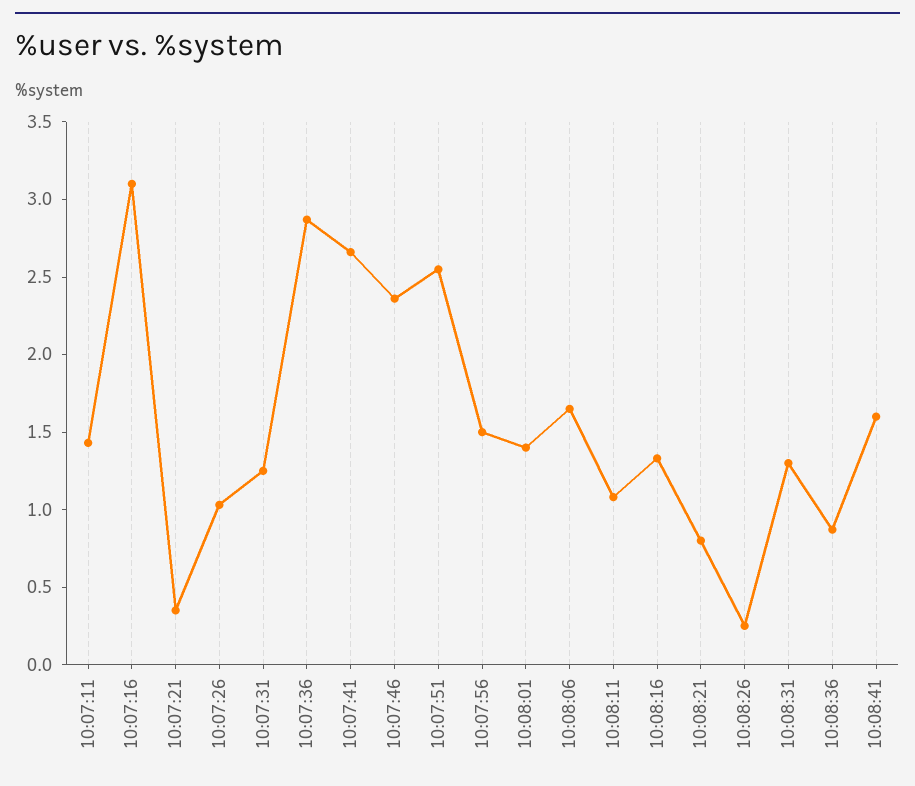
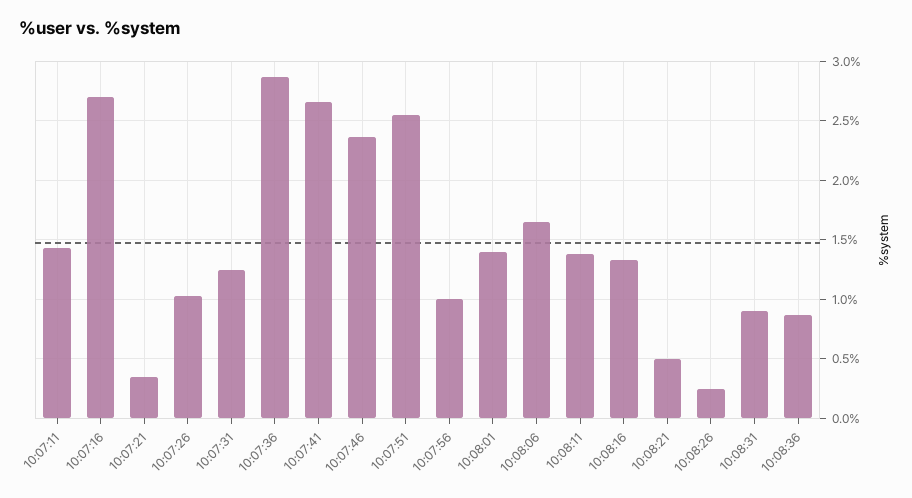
  {
    "10:07:11": 1.4,
-   "10:07:16": 3.1,
+   "10:07:16": 2.7,
    "10:07:21": 0.4,
    "10:07:26": 1,
    "10:07:31": 1.3,
    "10:07:36": 2.9,
    "10:07:41": 2.7,
    "10:07:46": 2.4,
    "10:07:51": 2.6,
-   "10:07:56": 1.5,
+   "10:07:56": 1,
    "10:08:01": 1.4,
    "10:08:06": 1.7,
-   "10:08:11": 1.1,
+   "10:08:11": 1.4,
    "10:08:16": 1.3,
-   "10:08:21": 0.8,
+   "10:08:21": 0.5,
    "10:08:26": 0.3,
-   "10:08:31": 1.3,
+   "10:08:31": 0.9,
-   "10:08:36": 0.9,
+   "10:08:36": 0.9
-   "10:08:41": 1.6
  }

